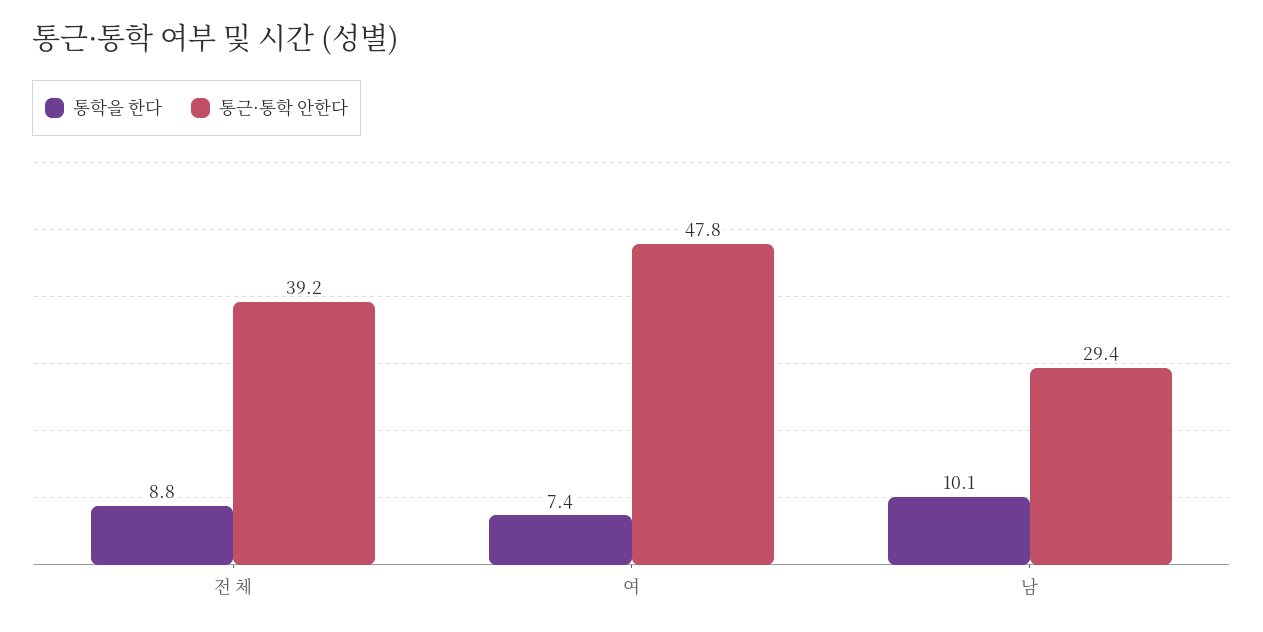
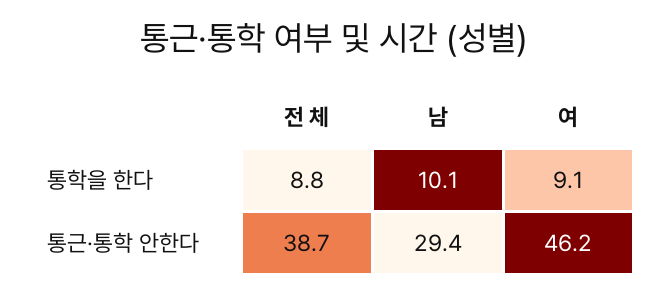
  {
    "통학을 한다": {
      "전 체": 8.8,
-     "여": 7.4,
+     "여": 9.1,
      "남": 10.1
    },
    "통근·통학 안한다": {
-     "전 체": 39.2,
+     "전 체": 38.7,
-     "여": 47.8,
+     "여": 46.2,
      "남": 29.4
    }
  }

